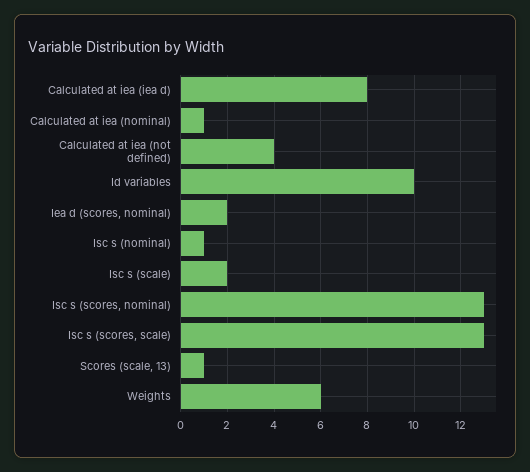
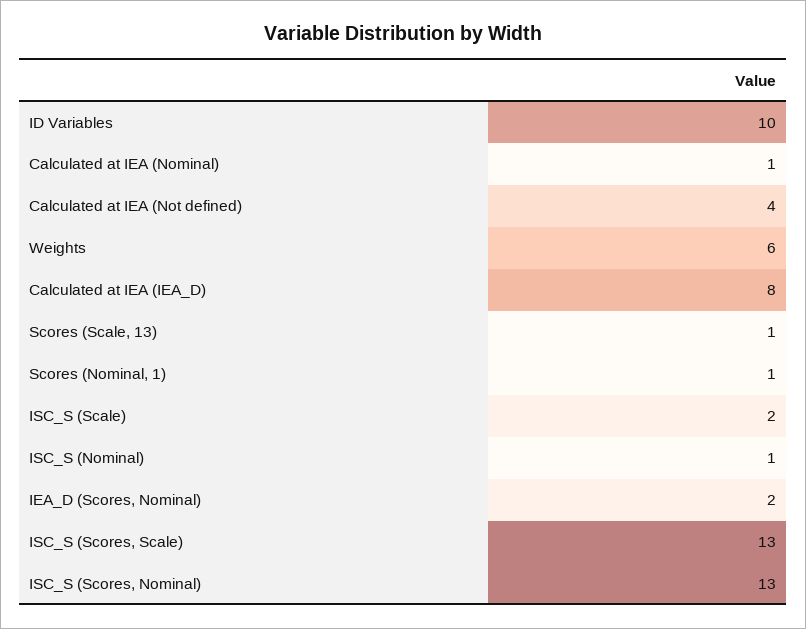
  {
    "Calculated at iea (iea d)": 8,
    "Calculated at iea (nominal)": 1,
    "Calculated at iea (not defined)": 4,
    "Id variables": 10,
    "Iea d (scores, nominal)": 2,
    "Isc s (nominal)": 1,
    "Isc s (scale)": 2,
    "Isc s (scores, nominal)": 13,
    "Isc s (scores, scale)": 13,
    "Scores (scale, 13)": 1,
-   "Weights": 6
+   "Weights": 6,
+   "Scores (Nominal, 1)": 1
  }

